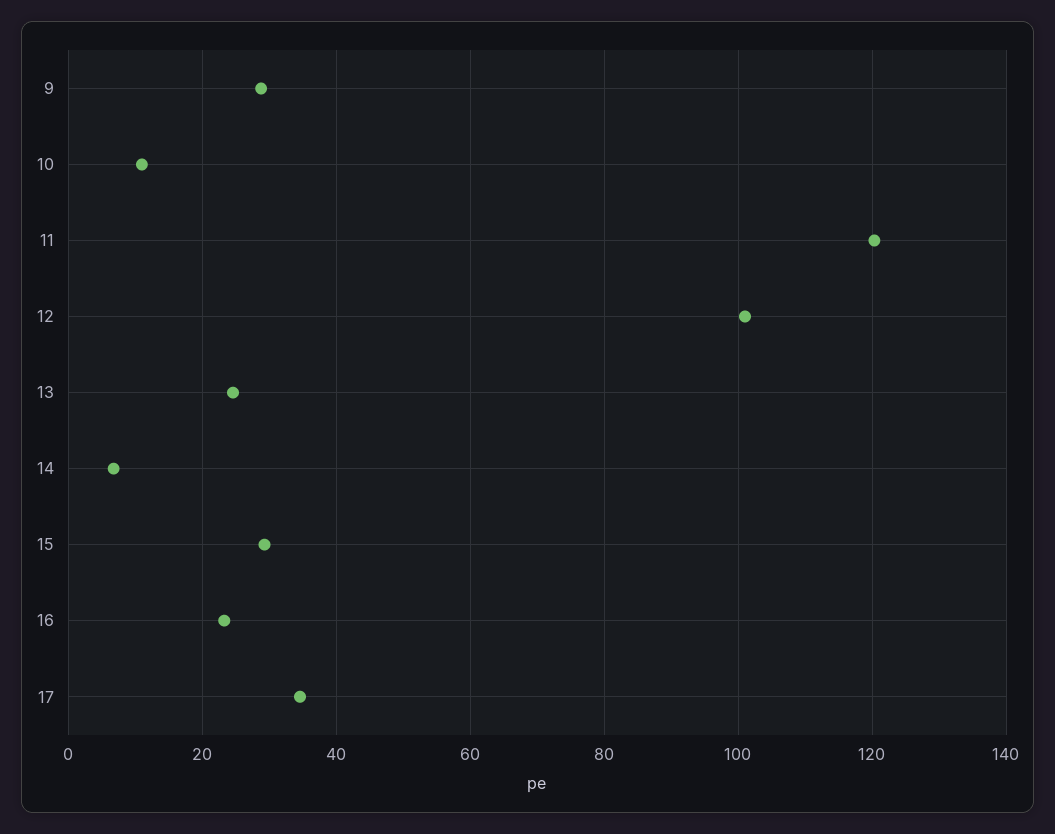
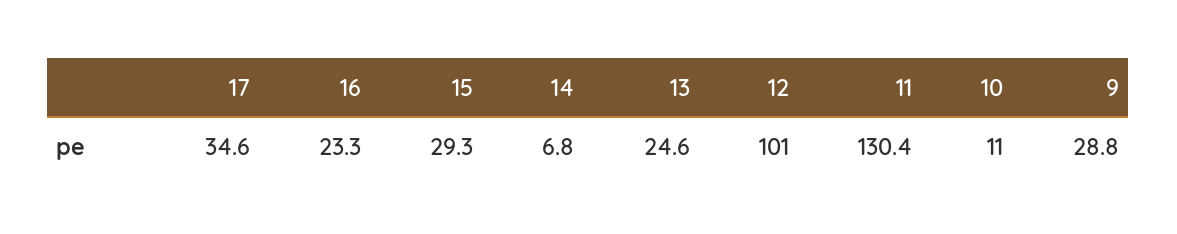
  {
    "9": 28.8,
    "10": 11,
-   "11": 120,
+   "11": 130.4,
    "12": 101,
    "13": 24.6,
    "14": 6.8,
    "15": 29.3,
    "16": 23.3,
    "17": 34.6
  }

